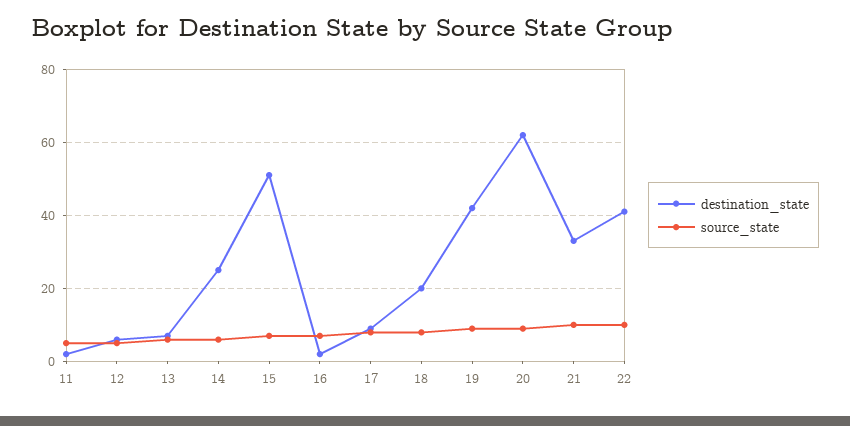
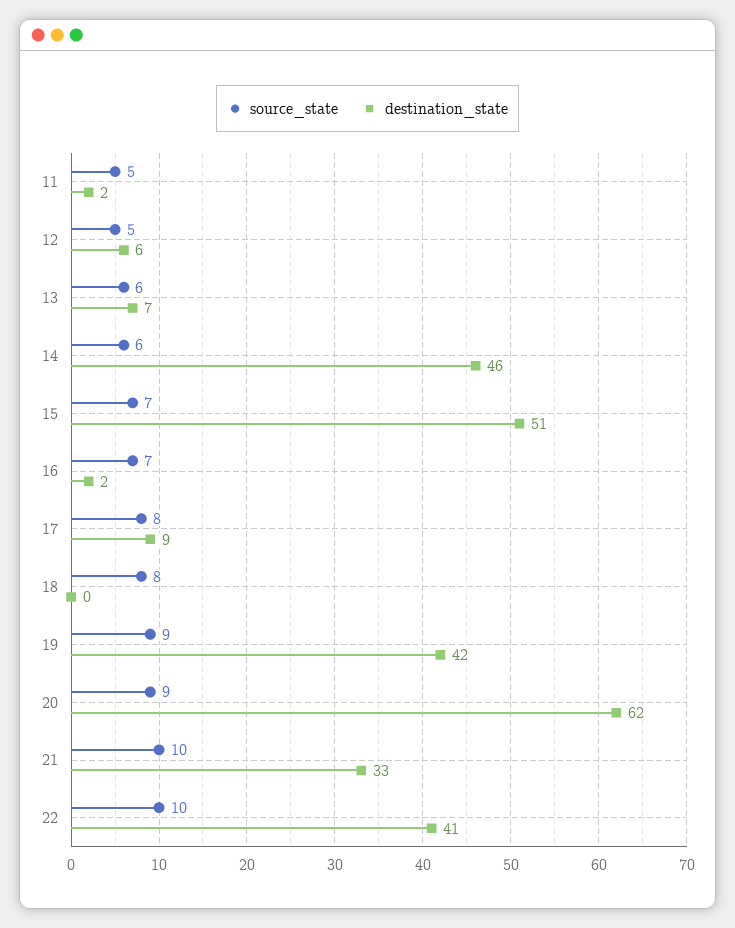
  {
    "destination_state": {
      "11": 2,
      "12": 6,
      "13": 7,
-     "14": 25,
+     "14": 46,
      "15": 51,
      "16": 2,
      "17": 9,
-     "18": 20,
+     "18": 0,
      "19": 42,
      "20": 62,
      "21": 33,
      "22": 41
    },
    "source_state": {
      "11": 5,
      "12": 5,
      "13": 6,
      "14": 6,
      "15": 7,
      "16": 7,
      "17": 8,
      "18": 8,
      "19": 9,
      "20": 9,
      "21": 10,
      "22": 10
    }
  }

